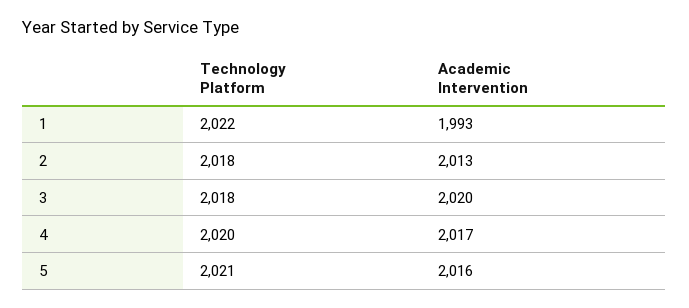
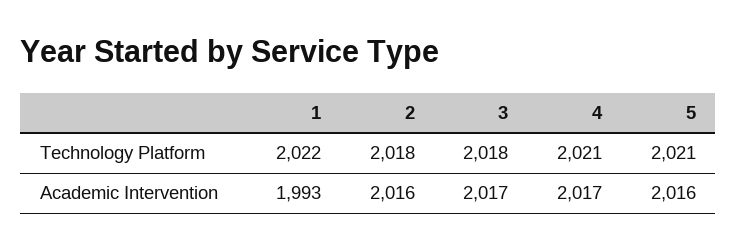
  {
    "Technology Platform": {
      "1": 2022,
      "2": 2018,
      "3": 2018,
-     "4": 2020,
+     "4": 2021,
      "5": 2021
    },
    "Academic Intervention": {
      "1": 1993,
-     "2": 2013,
+     "2": 2016,
-     "3": 2020,
+     "3": 2017,
      "4": 2017,
      "5": 2016
    }
  }

